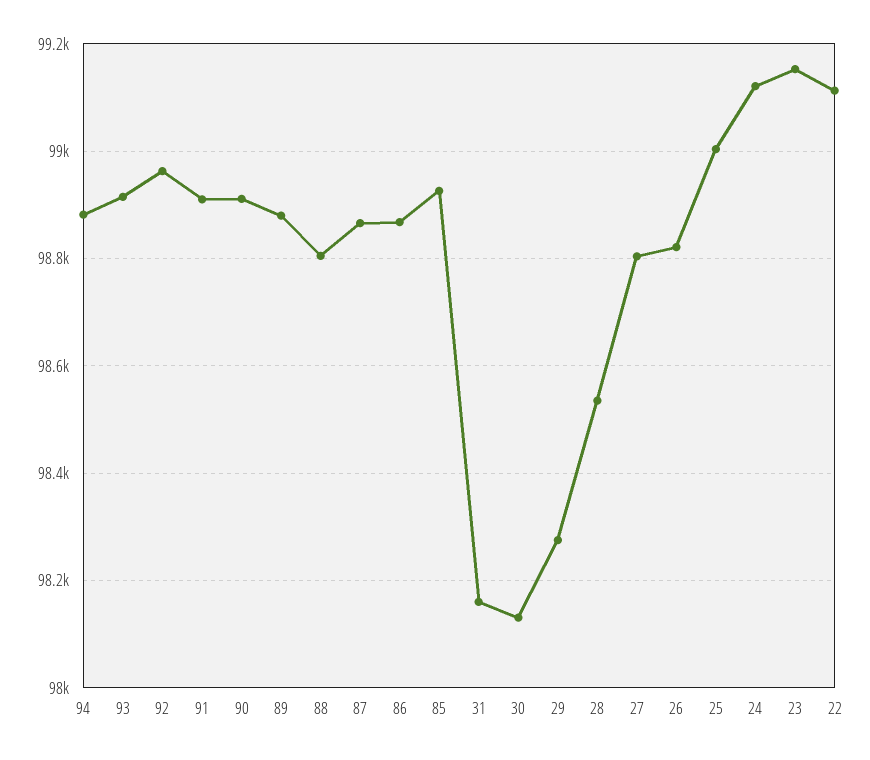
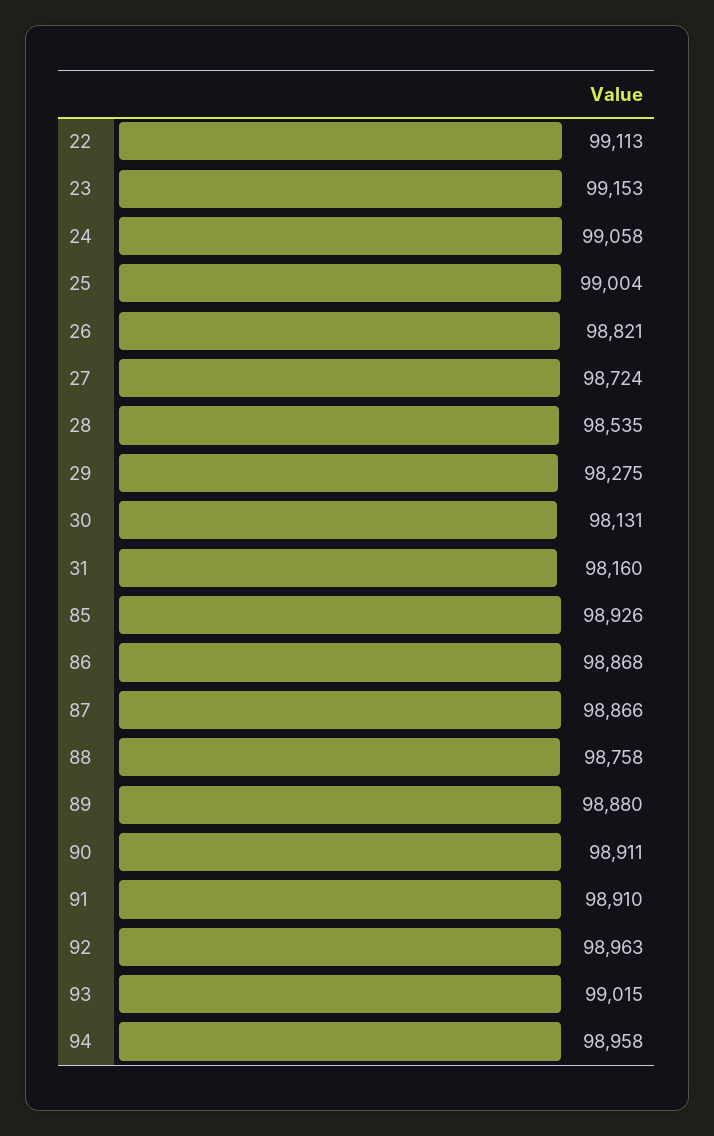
  {
-   "94": 98880,
+   "94": 98958,
-   "93": 98920,
+   "93": 99015,
    "92": 98963,
    "91": 98910,
    "90": 98911,
    "89": 98880,
-   "88": 98800,
+   "88": 98758,
    "87": 98866,
    "86": 98868,
    "85": 98926,
    "31": 98160,
    "30": 98131,
    "29": 98275,
    "28": 98535,
-   "27": 98800,
+   "27": 98724,
    "26": 98821,
    "25": 99004,
-   "24": 99120,
+   "24": 99058,
    "23": 99153,
    "22": 99113
  }

